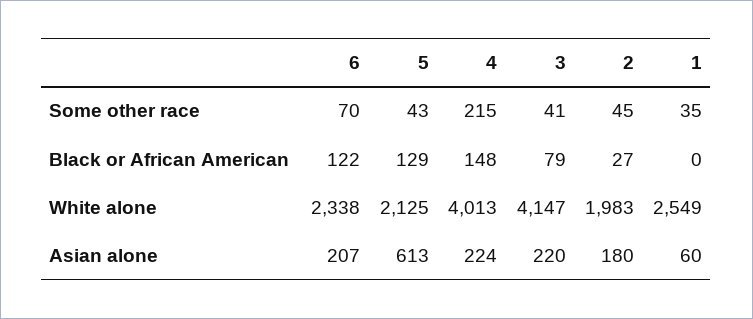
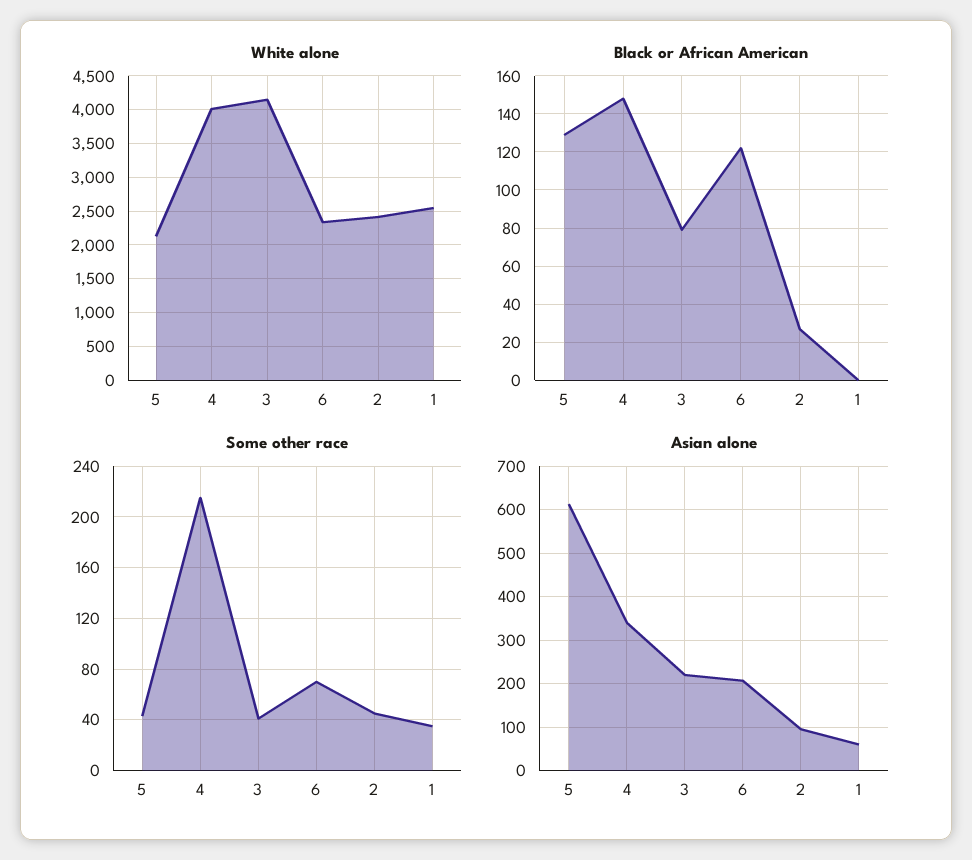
  {
    "Some other race": {
      "6": 70,
      "5": 43,
      "4": 215,
      "3": 41,
      "2": 45,
      "1": 35
    },
    "Black or African American": {
      "6": 122,
      "5": 129,
      "4": 148,
      "3": 79,
      "2": 27,
      "1": 0
    },
    "White alone": {
      "6": 2338,
      "5": 2125,
      "4": 4013,
      "3": 4147,
-     "2": 1983,
+     "2": 2400,
      "1": 2549
    },
    "Asian alone": {
      "6": 207,
      "5": 613,
-     "4": 224,
+     "4": 340,
      "3": 220,
-     "2": 180,
+     "2": 100,
      "1": 60
    }
  }

